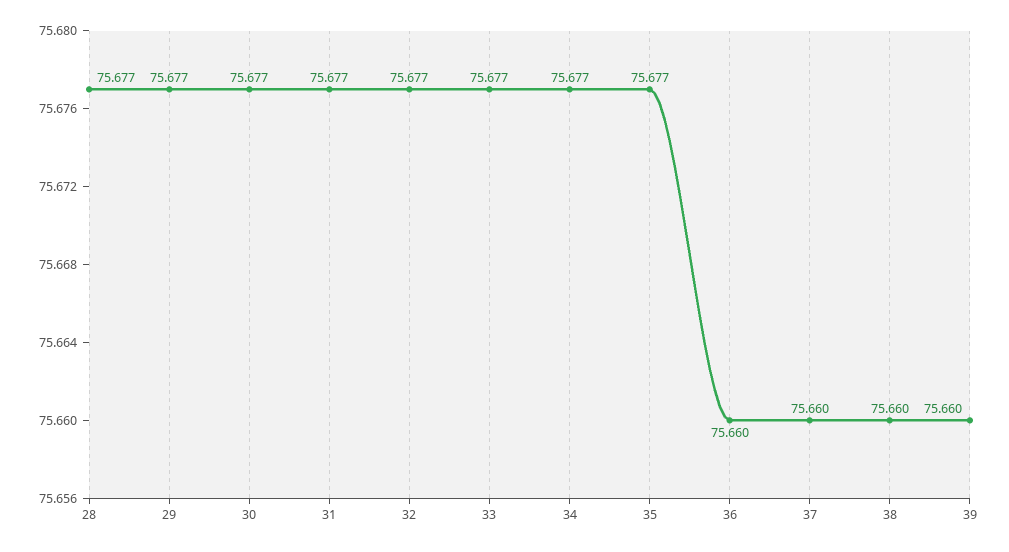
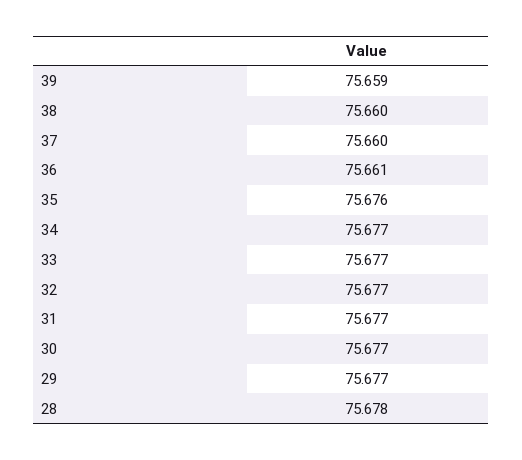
  {
-   "28": 75.677,
+   "28": 75.678,
    "29": 75.677,
    "30": 75.677,
    "31": 75.677,
    "32": 75.677,
    "33": 75.677,
    "34": 75.677,
-   "35": 75.677,
+   "35": 75.676,
-   "36": 75.66,
+   "36": 75.661,
    "37": 75.66,
    "38": 75.66,
-   "39": 75.66
+   "39": 75.659
  }

